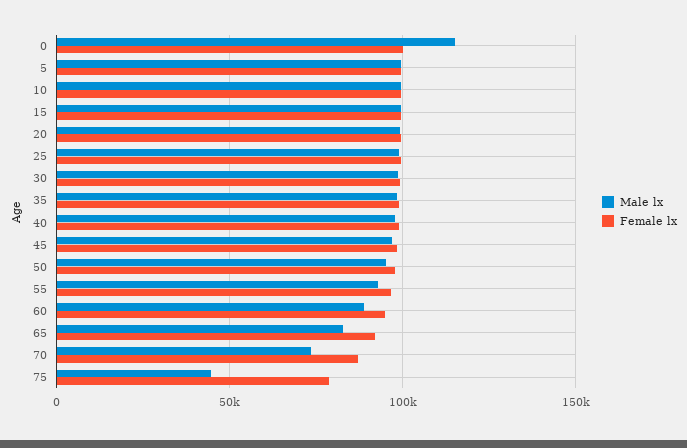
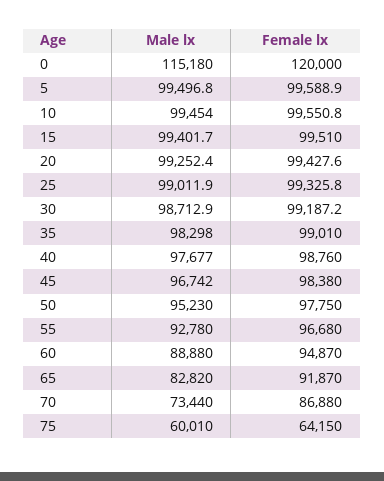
  {
    "Male lx": {
      "0": 115180,
      "5": 99496.8,
      "10": 99454,
      "15": 99401.7,
      "20": 99252.4,
      "25": 99011.9,
      "30": 98712.9,
      "35": 98298,
      "40": 97677,
      "45": 96742,
      "50": 95230,
      "55": 92780,
      "60": 88880,
      "65": 82820,
      "70": 73440,
-     "75": 45000
+     "75": 60010
    },
    "Female lx": {
-     "0": 100000,
+     "0": 120000,
      "5": 99588.9,
      "10": 99550.8,
      "15": 99510,
      "20": 99427.6,
      "25": 99325.8,
      "30": 99187.2,
      "35": 99010,
      "40": 98760,
      "45": 98380,
      "50": 97750,
      "55": 96680,
      "60": 94870,
      "65": 91870,
      "70": 86880,
-     "75": 80000
+     "75": 64150
    }
  }

